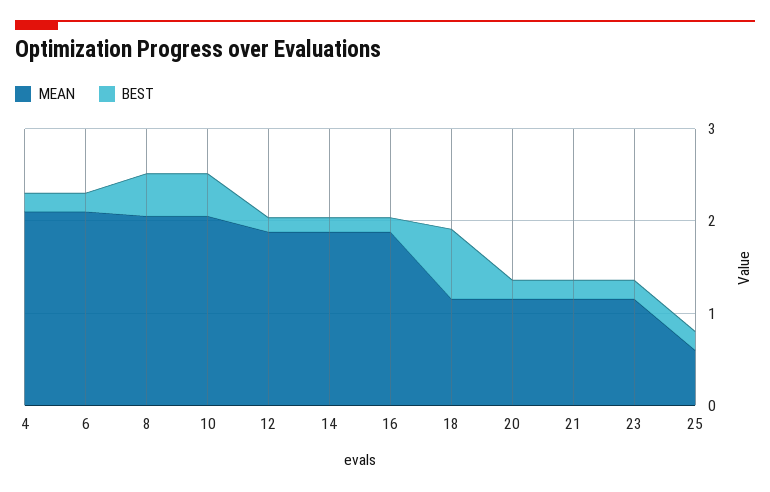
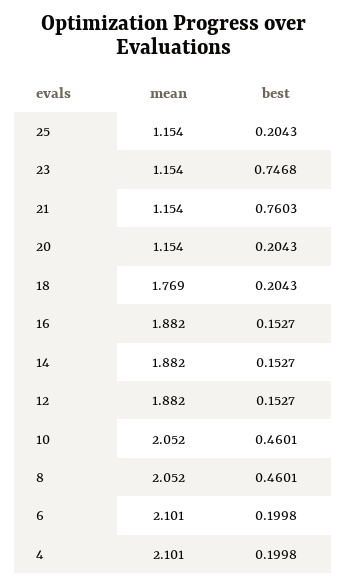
  {
    "MEAN": {
      "4": 2.101,
      "6": 2.101,
      "8": 2.052,
      "10": 2.052,
      "12": 1.882,
      "14": 1.882,
      "16": 1.882,
-     "18": 1.2,
+     "18": 1.769,
      "20": 1.154,
      "21": 1.154,
      "23": 1.154,
-     "25": 0.6
+     "25": 1.154
    },
    "BEST": {
      "4": 0.1998,
      "6": 0.1998,
      "8": 0.4601,
      "10": 0.4601,
      "12": 0.1527,
      "14": 0.1527,
      "16": 0.1527,
-     "18": 0.8,
+     "18": 0.2043,
      "20": 0.2043,
-     "21": 0.2,
+     "21": 0.7603,
-     "23": 0.2,
+     "23": 0.7468,
      "25": 0.2043
    }
  }

